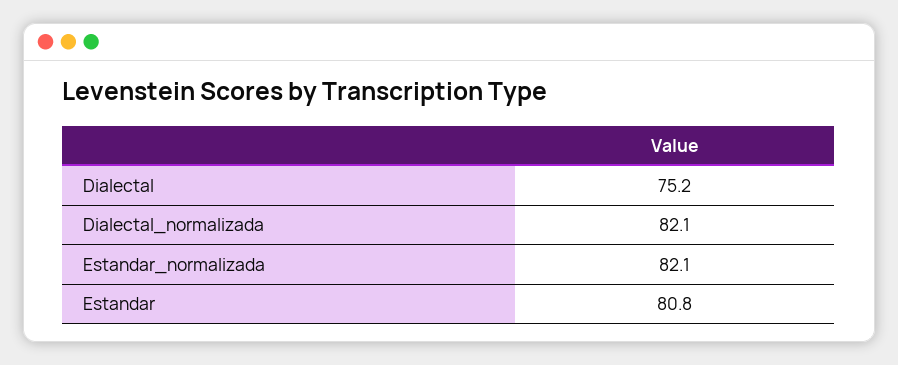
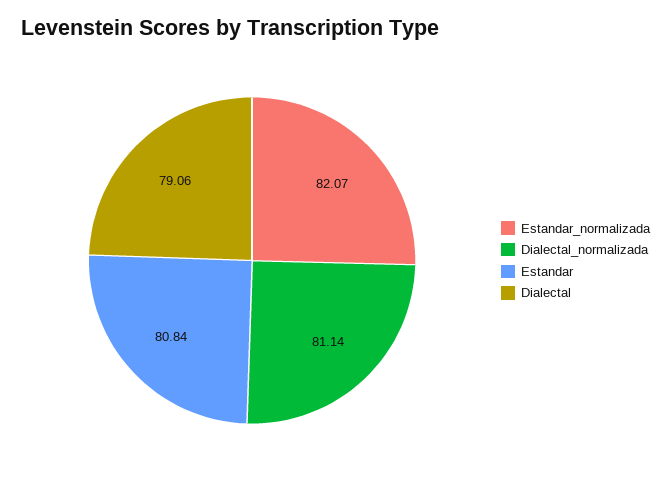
  {
-   "Dialectal": 75.2,
+   "Dialectal": 79.06,
-   "Dialectal_normalizada": 82.1,
+   "Dialectal_normalizada": 81.14,
    "Estandar_normalizada": 82.07,
    "Estandar": 80.84
  }

